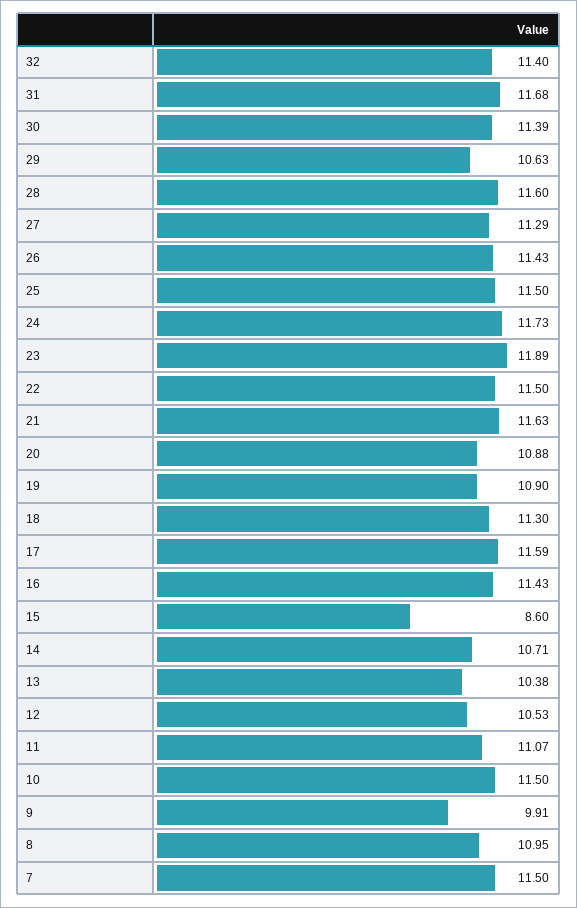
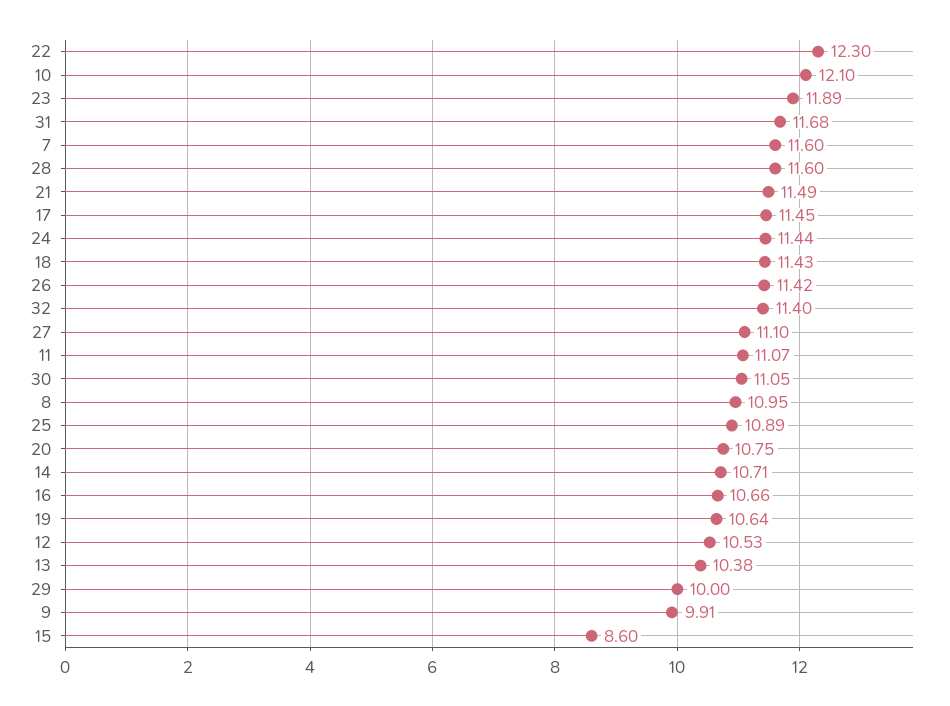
  {
    "32": 11.4,
    "31": 11.68,
-   "30": 11.39,
+   "30": 11.05,
-   "29": 10.63,
+   "29": 10,
    "28": 11.6,
-   "27": 11.29,
+   "27": 11.1,
-   "26": 11.43,
+   "26": 11.42,
-   "25": 11.5,
+   "25": 10.89,
-   "24": 11.73,
+   "24": 11.44,
    "23": 11.89,
-   "22": 11.5,
+   "22": 12.3,
-   "21": 11.63,
+   "21": 11.49,
-   "20": 10.88,
+   "20": 10.75,
-   "19": 10.9,
+   "19": 10.64,
-   "18": 11.3,
+   "18": 11.43,
-   "17": 11.59,
+   "17": 11.45,
-   "16": 11.43,
+   "16": 10.66,
    "15": 8.6,
    "14": 10.71,
    "13": 10.38,
    "12": 10.53,
    "11": 11.07,
-   "10": 11.5,
+   "10": 12.1,
    "9": 9.91,
    "8": 10.95,
-   "7": 11.5
+   "7": 11.6
  }

